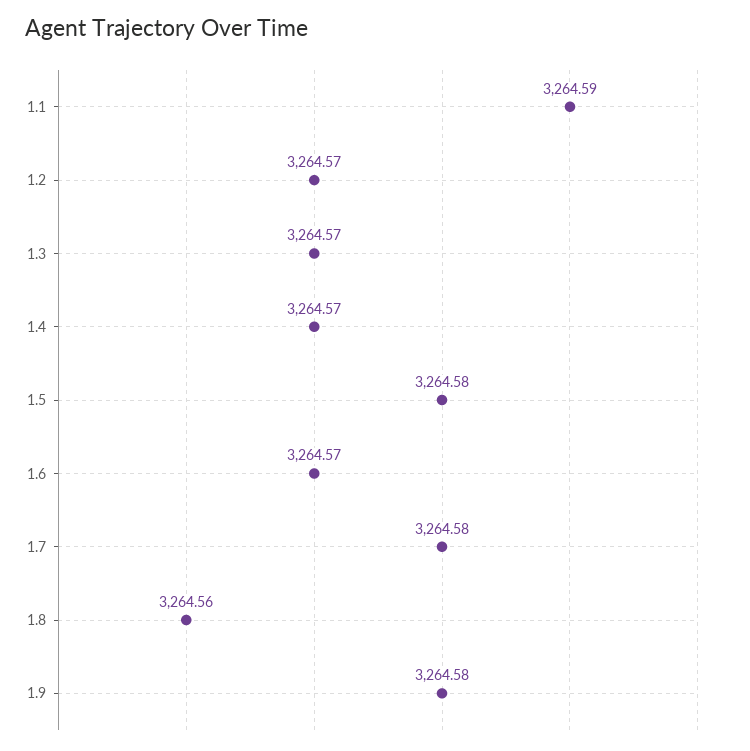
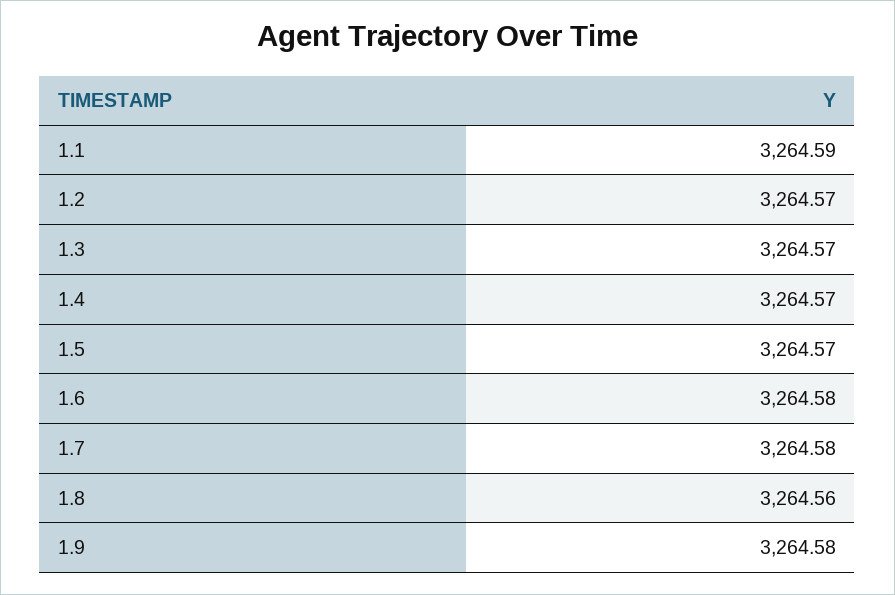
  {
    "1.1": 3264.59,
    "1.2": 3264.57,
    "1.3": 3264.57,
    "1.4": 3264.57,
-   "1.5": 3264.58,
+   "1.5": 3264.57,
-   "1.6": 3264.57,
+   "1.6": 3264.58,
    "1.7": 3264.58,
    "1.8": 3264.56,
    "1.9": 3264.58
  }

